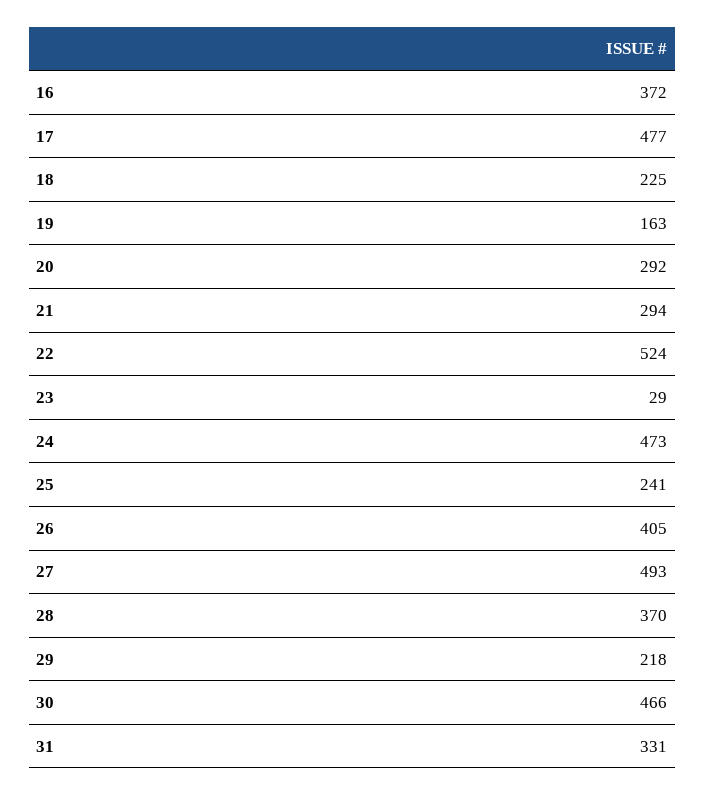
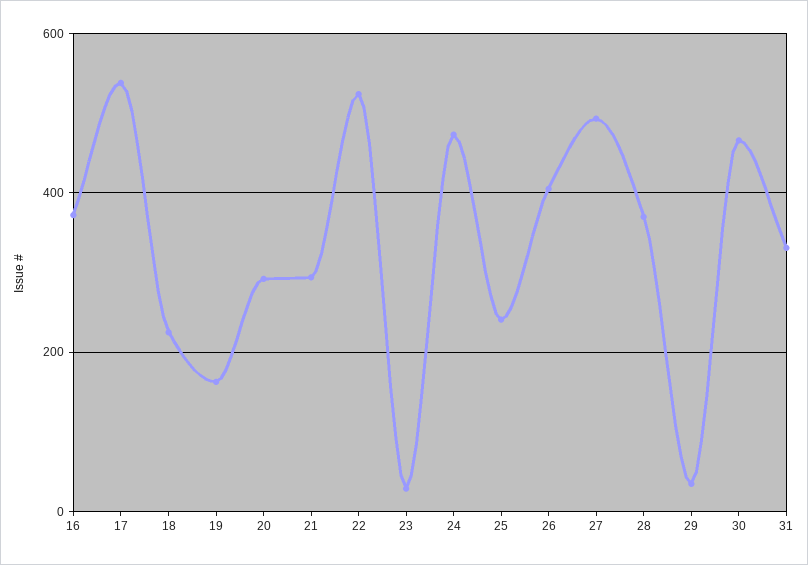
  {
    "16": 372,
-   "17": 477,
+   "17": 540,
    "18": 225,
    "19": 163,
    "20": 292,
    "21": 294,
    "22": 524,
    "23": 29,
    "24": 473,
    "25": 241,
    "26": 405,
    "27": 493,
    "28": 370,
-   "29": 218,
+   "29": 40,
    "30": 466,
    "31": 331
  }

